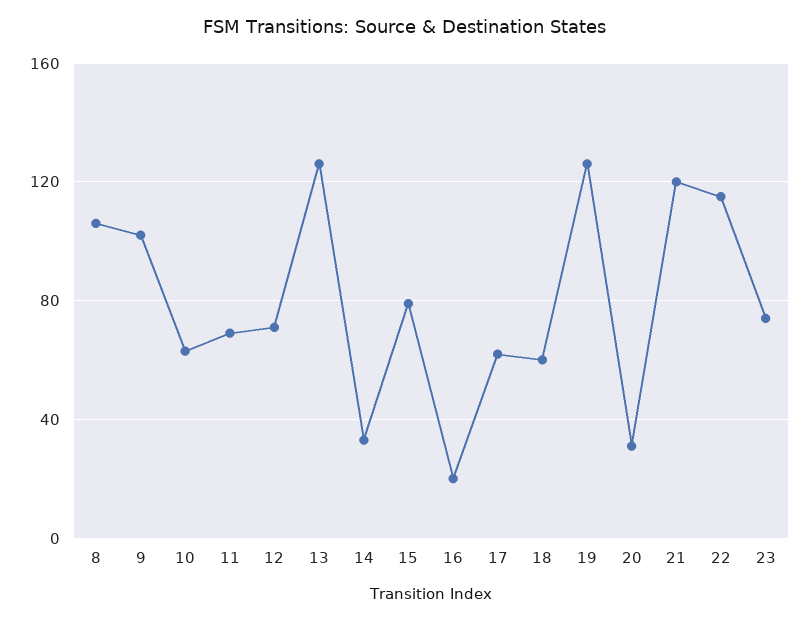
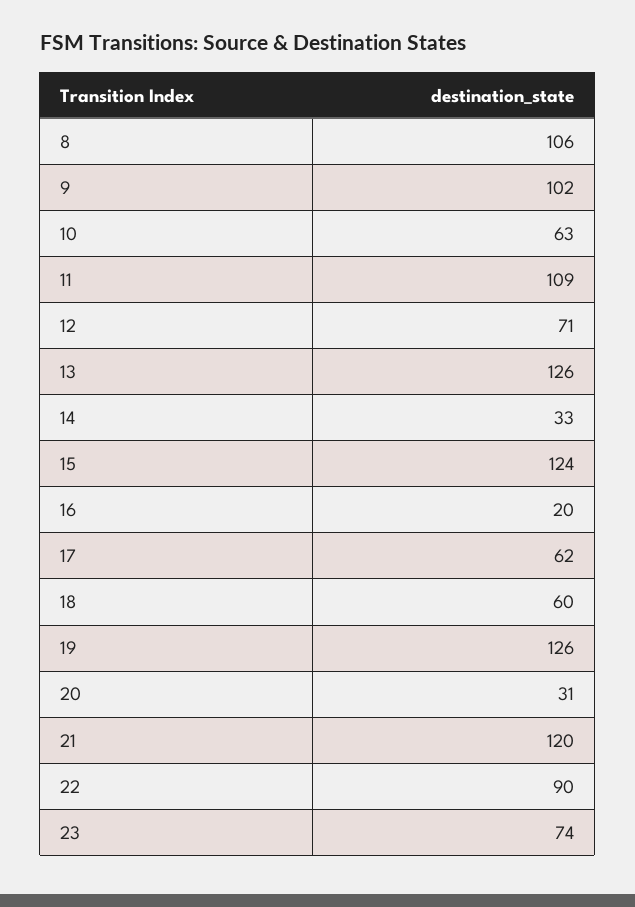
  {
    "8": 106,
    "9": 102,
    "10": 63,
-   "11": 70,
+   "11": 109,
    "12": 71,
    "13": 126,
    "14": 33,
-   "15": 80,
+   "15": 124,
    "16": 20,
    "17": 62,
    "18": 60,
    "19": 126,
    "20": 31,
    "21": 120,
-   "22": 115,
+   "22": 90,
    "23": 74
  }

